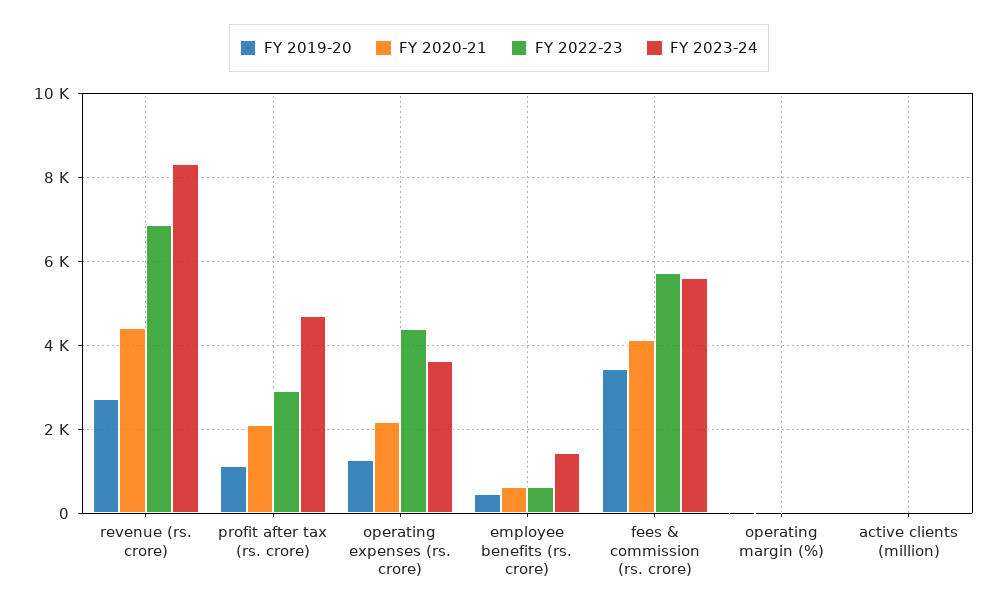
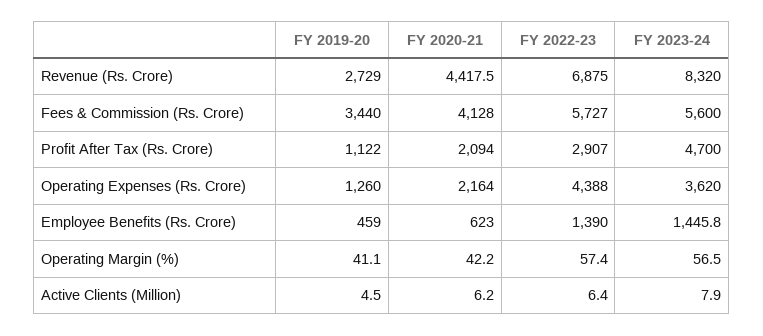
  {
    "FY 2019-20": {
      "revenue (rs. crore)": 2729,
      "profit after tax (rs. crore)": 1122,
      "operating expenses (rs. crore)": 1260,
      "employee benefits (rs. crore)": 459,
      "fees & commission (rs. crore)": 3440,
      "operating margin (%)": 41.1,
      "active clients (million)": 4.5
    },
    "FY 2020-21": {
      "revenue (rs. crore)": 4417.5,
      "profit after tax (rs. crore)": 2094,
      "operating expenses (rs. crore)": 2164,
      "employee benefits (rs. crore)": 623,
      "fees & commission (rs. crore)": 4128,
      "operating margin (%)": 42.2,
      "active clients (million)": 6.2
    },
    "FY 2022-23": {
      "revenue (rs. crore)": 6875,
      "profit after tax (rs. crore)": 2907,
      "operating expenses (rs. crore)": 4388,
-     "employee benefits (rs. crore)": 600,
+     "employee benefits (rs. crore)": 1390,
      "fees & commission (rs. crore)": 5727,
      "operating margin (%)": 57.4,
      "active clients (million)": 6.4
    },
    "FY 2023-24": {
      "revenue (rs. crore)": 8320,
      "profit after tax (rs. crore)": 4700,
      "operating expenses (rs. crore)": 3620,
      "employee benefits (rs. crore)": 1445.8,
      "fees & commission (rs. crore)": 5600,
      "operating margin (%)": 56.5,
      "active clients (million)": 7.9
    }
  }

